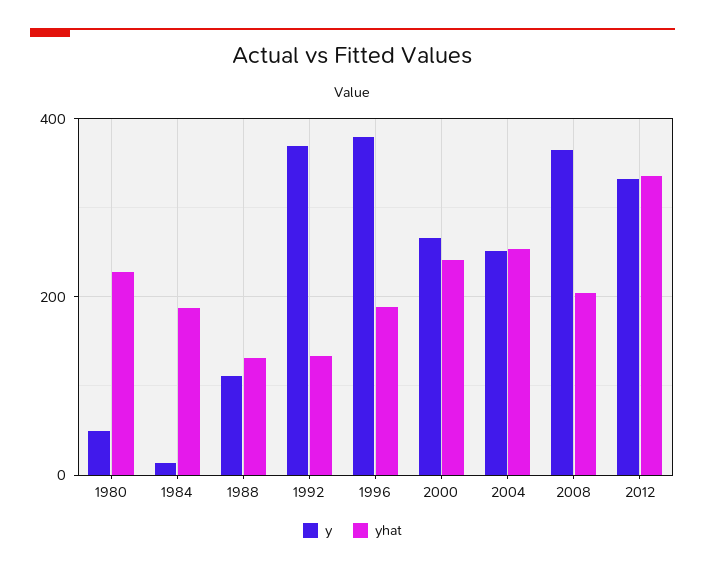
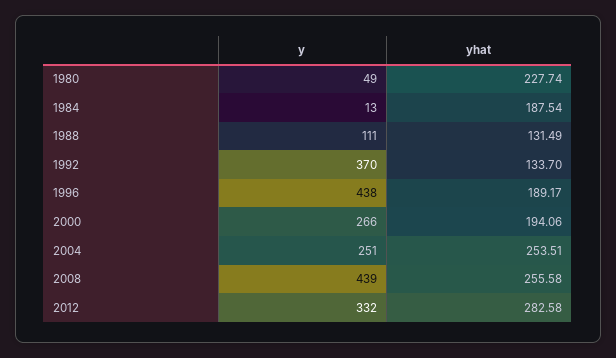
  {
    "y": {
      "1980": 49,
      "1984": 13,
      "1988": 111,
      "1992": 370,
-     "1996": 380,
+     "1996": 438,
      "2000": 266,
      "2004": 251,
-     "2008": 360,
+     "2008": 439,
      "2012": 332
    },
    "yhat": {
      "1980": 227.74,
      "1984": 187.54,
      "1988": 131.49,
      "1992": 133.7,
      "1996": 189.17,
-     "2000": 240,
+     "2000": 194.06,
      "2004": 253.51,
-     "2008": 200,
+     "2008": 255.58,
-     "2012": 340
+     "2012": 282.58
    }
  }

